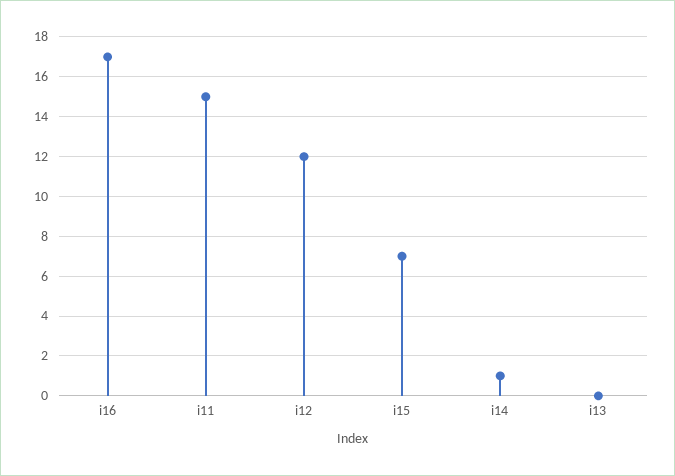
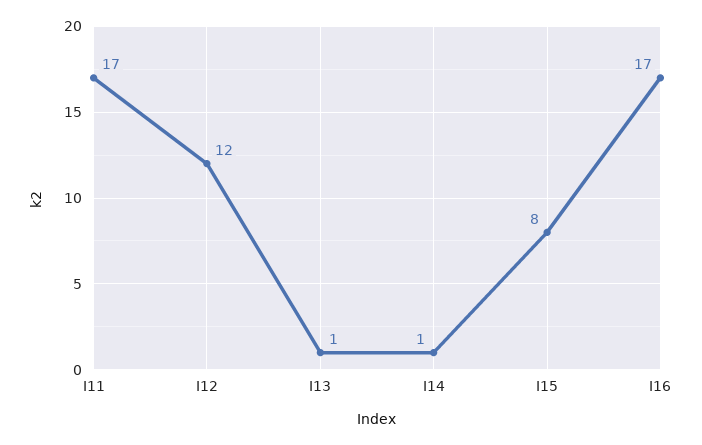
  {
    "i16": 17,
-   "i11": 15,
+   "i11": 17,
    "i12": 12,
-   "i15": 7,
+   "i15": 8,
    "i14": 1,
-   "i13": 0
+   "i13": 1
  }

